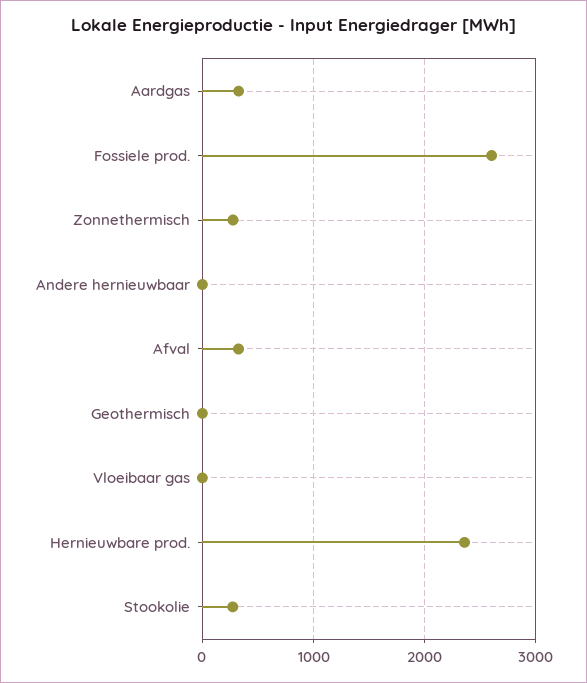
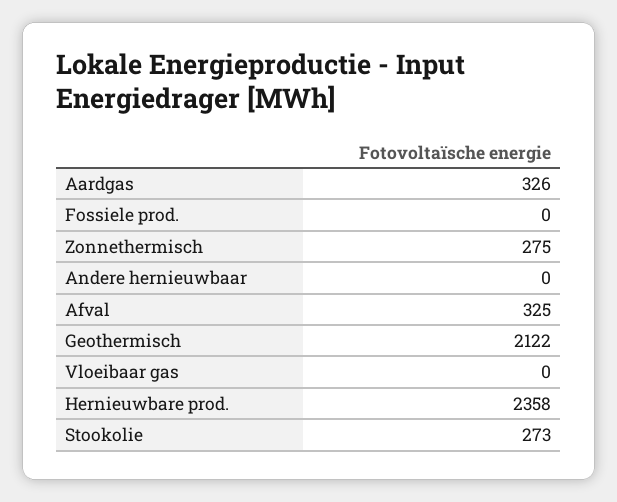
  {
    "Aardgas": 326,
-   "Fossiele prod.": 2600,
+   "Fossiele prod.": 0,
    "Zonnethermisch": 275,
    "Andere hernieuwbaar": 0,
    "Afval": 325,
-   "Geothermisch": 0,
+   "Geothermisch": 2122,
    "Vloeibaar gas": 0,
    "Hernieuwbare prod.": 2358,
    "Stookolie": 273
  }

